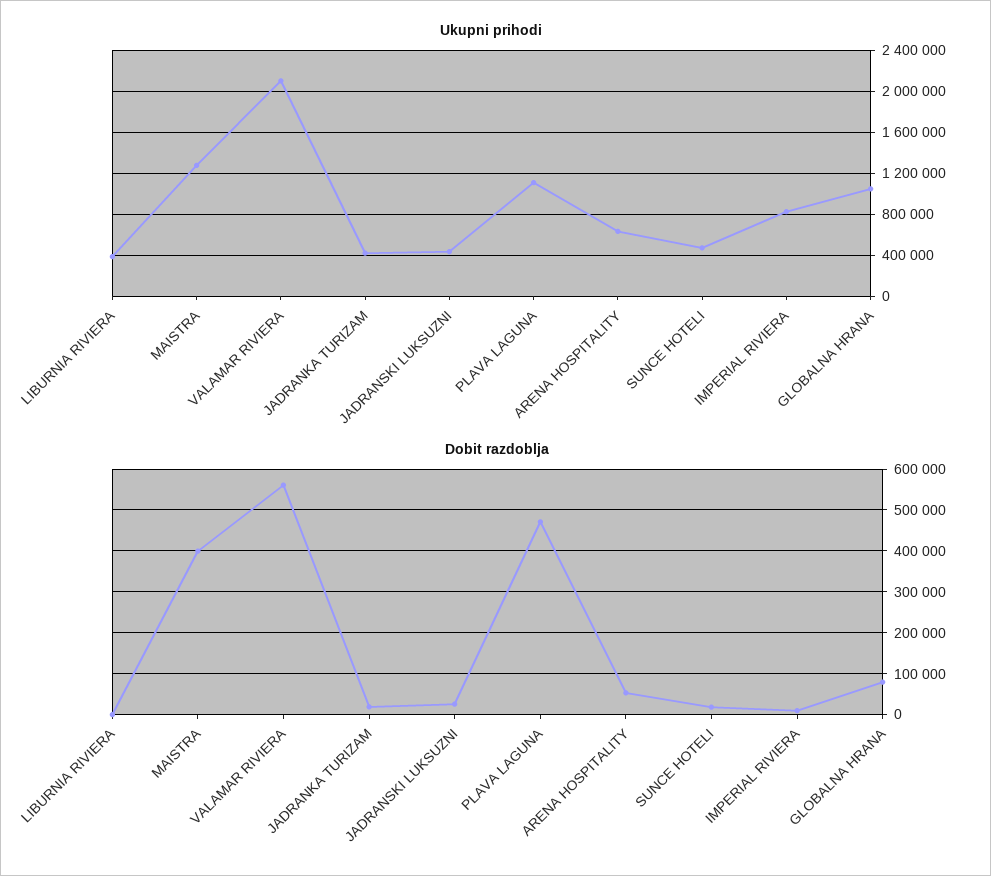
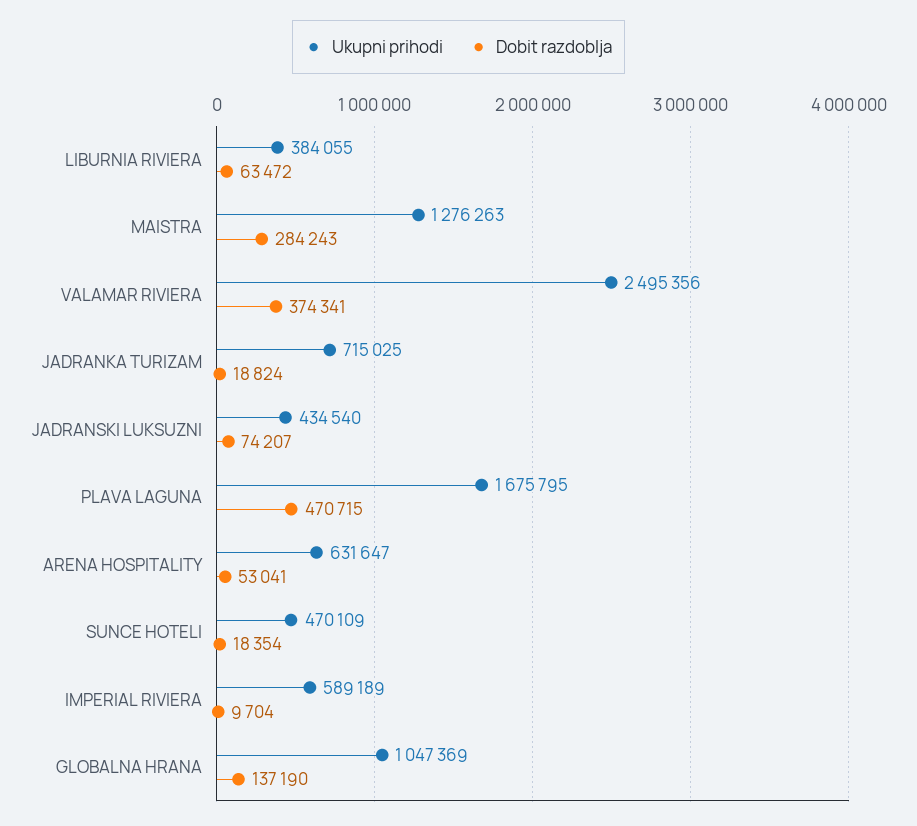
  {
    "Ukupni prihodi": {
      "LIBURNIA RIVIERA": 384055,
      "MAISTRA": 1276263,
-     "VALAMAR RIVIERA": 2100000,
+     "VALAMAR RIVIERA": 2495356,
-     "JADRANKA TURIZAM": 400000,
+     "JADRANKA TURIZAM": 715025,
      "JADRANSKI LUKSUZNI": 434540,
-     "PLAVA LAGUNA": 1100000,
+     "PLAVA LAGUNA": 1675795,
      "ARENA HOSPITALITY": 631647,
      "SUNCE HOTELI": 470109,
-     "IMPERIAL RIVIERA": 800000,
+     "IMPERIAL RIVIERA": 589189,
      "GLOBALNA HRANA": 1047369
    },
    "Dobit razdoblja": {
-     "LIBURNIA RIVIERA": 0,
+     "LIBURNIA RIVIERA": 63472,
-     "MAISTRA": 400000,
+     "MAISTRA": 284243,
-     "VALAMAR RIVIERA": 560000,
+     "VALAMAR RIVIERA": 374341,
      "JADRANKA TURIZAM": 18824,
-     "JADRANSKI LUKSUZNI": 20000,
+     "JADRANSKI LUKSUZNI": 74207,
      "PLAVA LAGUNA": 470715,
      "ARENA HOSPITALITY": 53041,
      "SUNCE HOTELI": 18354,
      "IMPERIAL RIVIERA": 9704,
-     "GLOBALNA HRANA": 80000
+     "GLOBALNA HRANA": 137190
    }
  }

